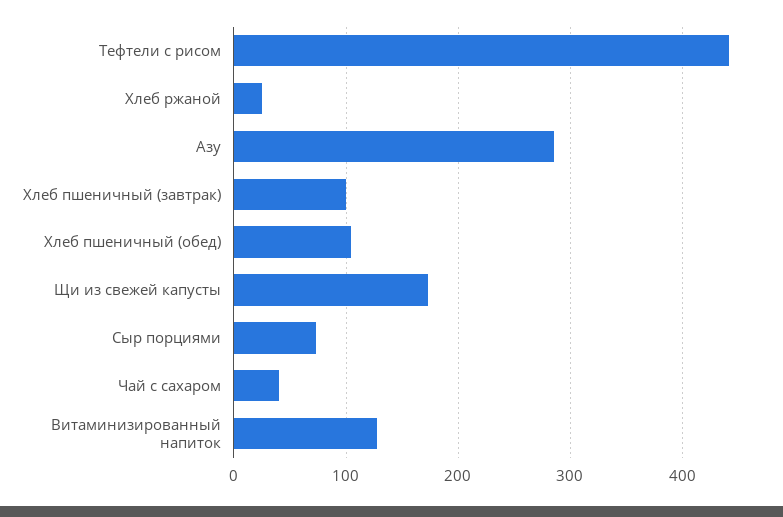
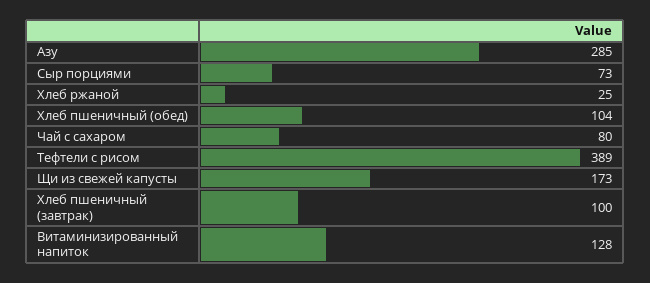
  {
-   "Тефтели с рисом": 440,
+   "Тефтели с рисом": 389,
    "Хлеб ржаной": 25,
    "Азу": 285,
    "Хлеб пшеничный (завтрак)": 100,
    "Хлеб пшеничный (обед)": 104,
    "Щи из свежей капусты": 173,
    "Сыр порциями": 73,
-   "Чай с сахаром": 40,
+   "Чай с сахаром": 80,
    "Витаминизированный напиток": 128
  }

